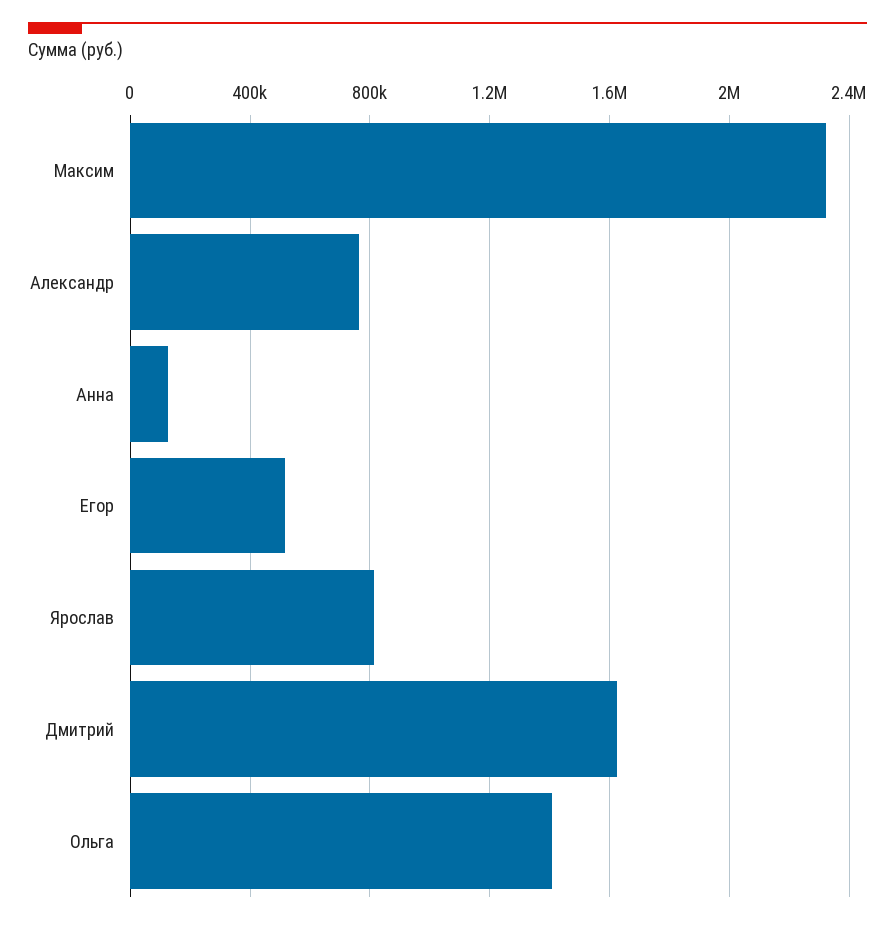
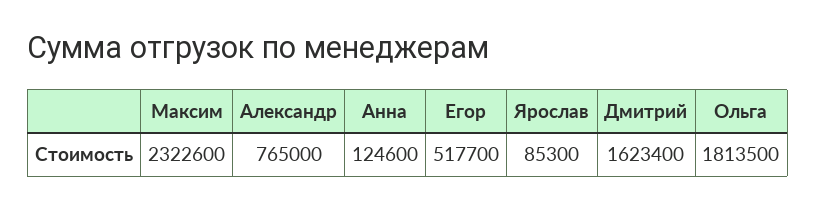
  {
    "Максим": 2322600,
    "Александр": 765000,
    "Анна": 124600,
    "Егор": 517700,
-   "Ярослав": 800000,
+   "Ярослав": 85300,
    "Дмитрий": 1623400,
-   "Ольга": 1400000
+   "Ольга": 1813500
  }

